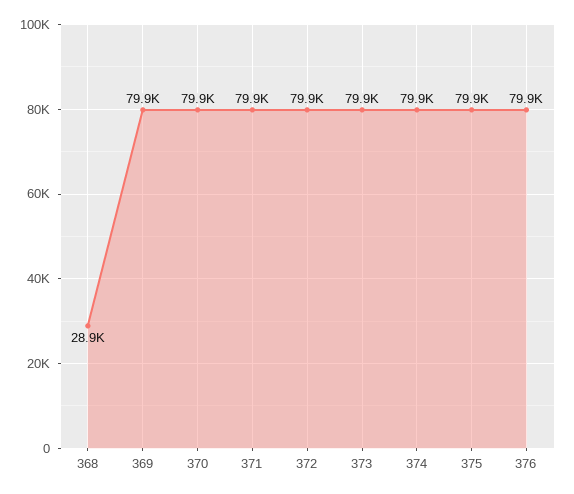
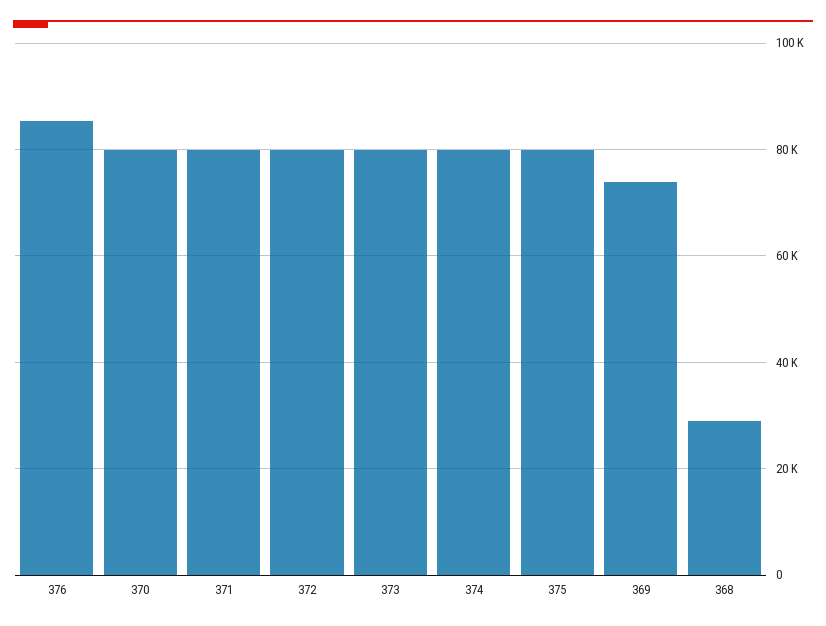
  {
    "368": 28900,
-   "369": 79900,
+   "369": 74000,
    "370": 79900,
    "371": 79900,
    "372": 79900,
    "373": 79900,
    "374": 79900,
    "375": 79900,
-   "376": 79900
+   "376": 86000
  }

